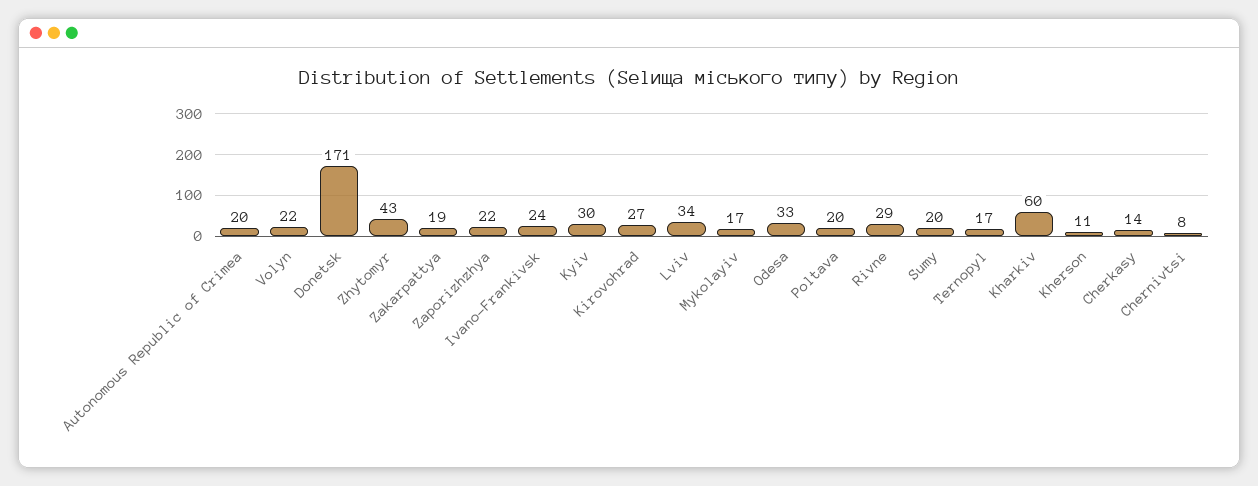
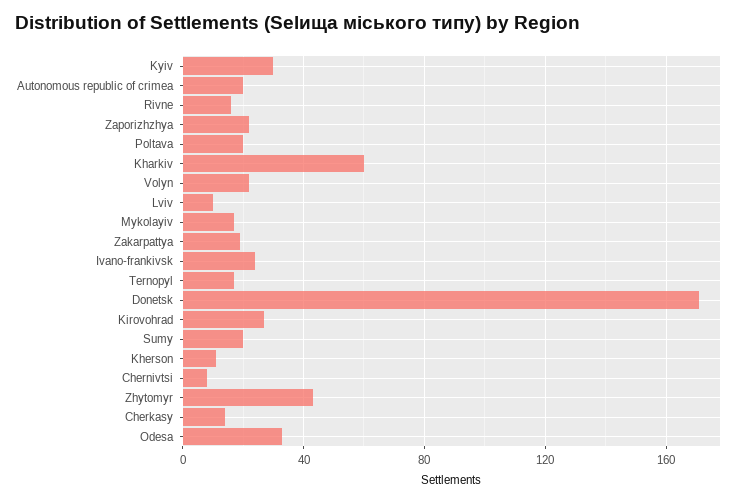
  {
    "Autonomous Republic of Crimea": 20,
    "Volyn": 22,
    "Donetsk": 171,
    "Zhytomyr": 43,
    "Zakarpattya": 19,
    "Zaporizhzhya": 22,
    "Ivano-Frankivsk": 24,
    "Kyiv": 30,
    "Kirovohrad": 27,
-   "Lviv": 34,
+   "Lviv": 10,
    "Mykolayiv": 17,
    "Odesa": 33,
    "Poltava": 20,
-   "Rivne": 29,
+   "Rivne": 15,
    "Sumy": 20,
    "Ternopyl": 17,
    "Kharkiv": 60,
    "Kherson": 11,
    "Cherkasy": 14,
    "Chernivtsi": 8
  }

